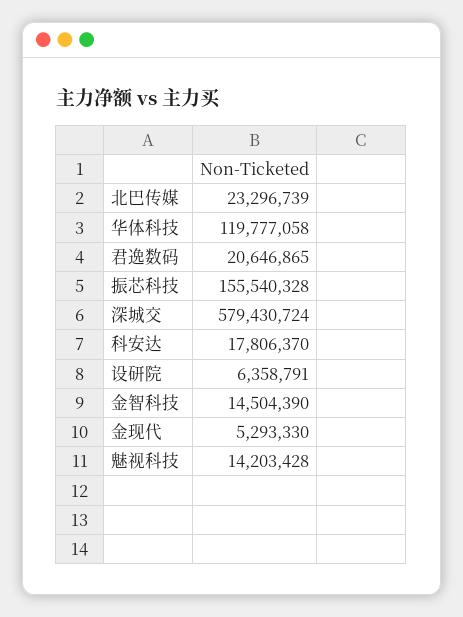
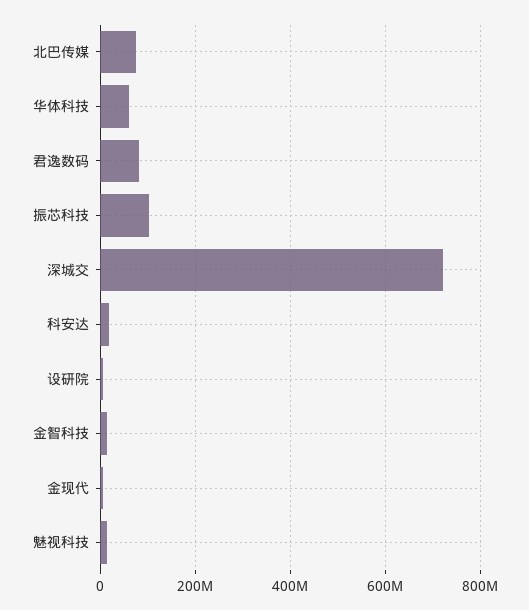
  {
-   "北巴传媒": 23296739,
+   "北巴传媒": 80000000,
-   "华体科技": 119777058,
+   "华体科技": 60000000,
-   "君逸数码": 20646865,
+   "君逸数码": 80000000,
-   "振芯科技": 155540328,
+   "振芯科技": 100000000,
-   "深城交": 579430724,
+   "深城交": 720000000,
    "科安达": 17806370,
    "设研院": 6358791,
    "金智科技": 14504390,
    "金现代": 5293330,
    "魅视科技": 14203428
  }

